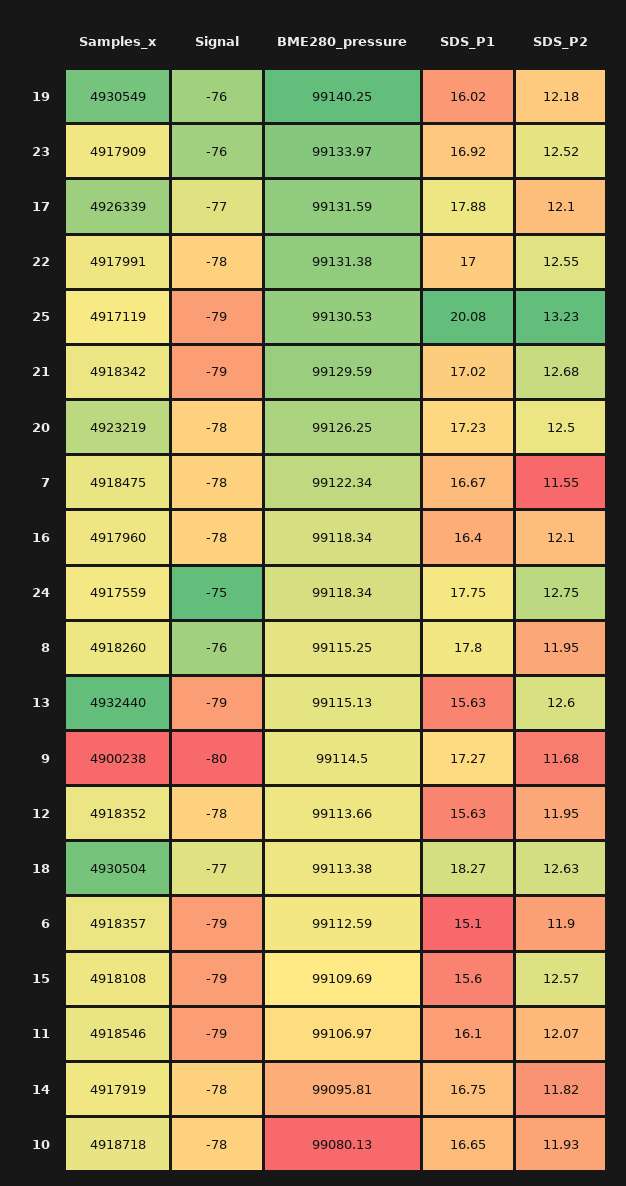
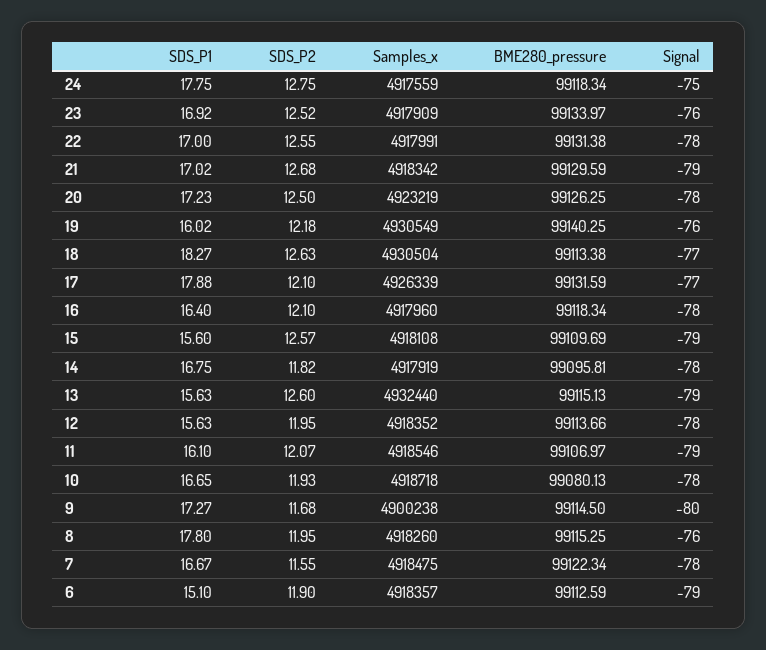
  {
    "Samples_x": {
      "19": 4930549,
      "23": 4917909,
      "17": 4926339,
      "22": 4917991,
-     "25": 4917119,
      "21": 4918342,
      "20": 4923219,
      "7": 4918475,
      "16": 4917960,
      "24": 4917559,
      "8": 4918260,
      "13": 4932440,
      "9": 4900238,
      "12": 4918352,
      "18": 4930504,
      "6": 4918357,
      "15": 4918108,
      "11": 4918546,
      "14": 4917919,
      "10": 4918718
    },
    "Signal": {
      "19": -76,
      "23": -76,
      "17": -77,
      "22": -78,
-     "25": -79,
      "21": -79,
      "20": -78,
      "7": -78,
      "16": -78,
      "24": -75,
      "8": -76,
      "13": -79,
      "9": -80,
      "12": -78,
      "18": -77,
      "6": -79,
      "15": -79,
      "11": -79,
      "14": -78,
      "10": -78
    },
    "BME280_pressure": {
      "19": 99140.25,
      "23": 99133.97,
      "17": 99131.59,
      "22": 99131.38,
-     "25": 99130.53,
      "21": 99129.59,
      "20": 99126.25,
      "7": 99122.34,
      "16": 99118.34,
      "24": 99118.34,
      "8": 99115.25,
      "13": 99115.13,
      "9": 99114.5,
      "12": 99113.66,
      "18": 99113.38,
      "6": 99112.59,
      "15": 99109.69,
      "11": 99106.97,
      "14": 99095.81,
      "10": 99080.13
    },
    "SDS_P1": {
      "19": 16.02,
      "23": 16.92,
      "17": 17.88,
      "22": 17,
-     "25": 20.08,
      "21": 17.02,
      "20": 17.23,
      "7": 16.67,
      "16": 16.4,
      "24": 17.75,
      "8": 17.8,
      "13": 15.63,
      "9": 17.27,
      "12": 15.63,
      "18": 18.27,
      "6": 15.1,
      "15": 15.6,
      "11": 16.1,
      "14": 16.75,
      "10": 16.65
    },
    "SDS_P2": {
      "19": 12.18,
      "23": 12.52,
      "17": 12.1,
      "22": 12.55,
-     "25": 13.23,
      "21": 12.68,
      "20": 12.5,
      "7": 11.55,
      "16": 12.1,
      "24": 12.75,
      "8": 11.95,
      "13": 12.6,
      "9": 11.68,
      "12": 11.95,
      "18": 12.63,
      "6": 11.9,
      "15": 12.57,
      "11": 12.07,
      "14": 11.82,
      "10": 11.93
    }
  }

